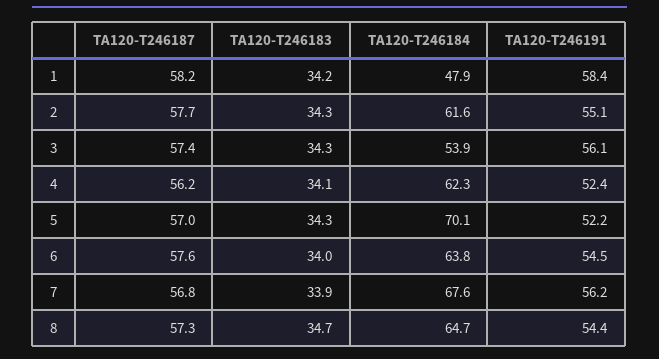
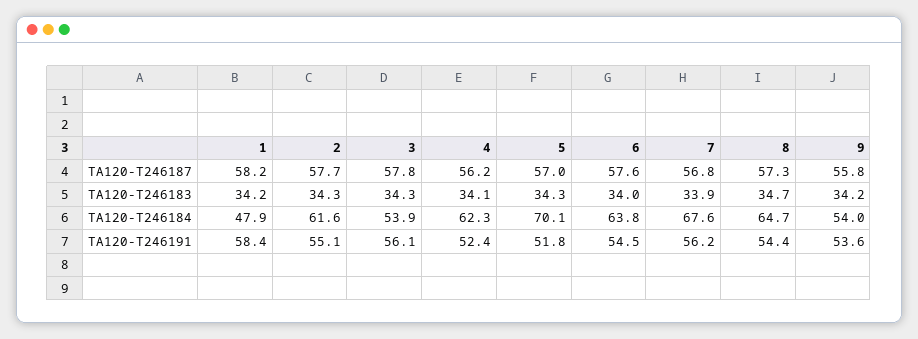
  {
    "TA120-T246187": {
      "1": 58.2,
      "2": 57.7,
-     "3": 57.4,
+     "3": 57.8,
      "4": 56.2,
      "5": 57,
      "6": 57.6,
      "7": 56.8,
-     "8": 57.3
+     "8": 57.3,
+     "9": 55.8
    },
    "TA120-T246183": {
      "1": 34.2,
      "2": 34.3,
      "3": 34.3,
      "4": 34.1,
      "5": 34.3,
      "6": 34,
      "7": 33.9,
-     "8": 34.7
+     "8": 34.7,
+     "9": 34.2
    },
    "TA120-T246184": {
      "1": 47.9,
      "2": 61.6,
      "3": 53.9,
      "4": 62.3,
      "5": 70.1,
      "6": 63.8,
      "7": 67.6,
-     "8": 64.7
+     "8": 64.7,
+     "9": 54
    },
    "TA120-T246191": {
      "1": 58.4,
      "2": 55.1,
      "3": 56.1,
      "4": 52.4,
-     "5": 52.2,
+     "5": 51.8,
      "6": 54.5,
      "7": 56.2,
-     "8": 54.4
+     "8": 54.4,
+     "9": 53.6
    }
  }

